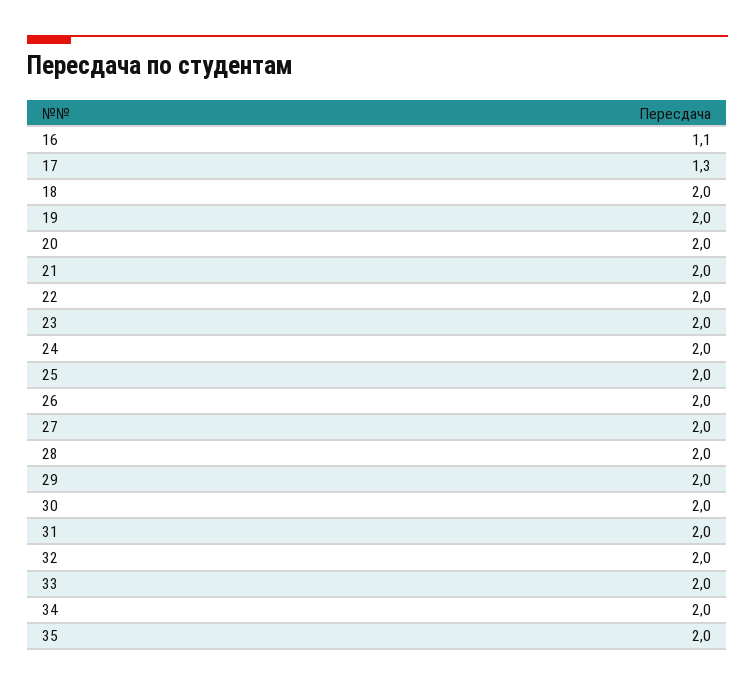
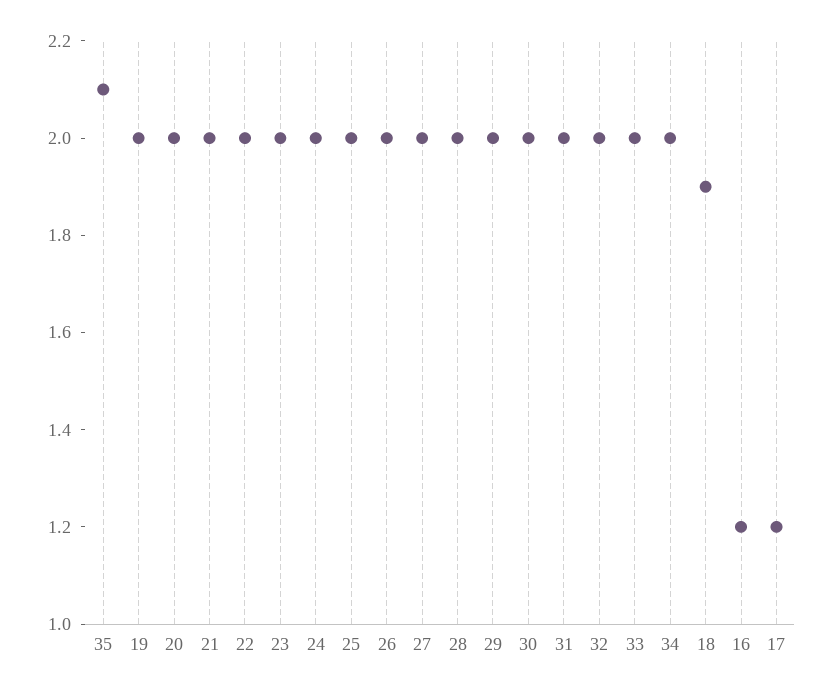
  {
-   "16": 1.1,
+   "16": 1.2,
-   "17": 1.3,
+   "17": 1.2,
-   "18": 2,
+   "18": 1.9,
    "19": 2,
    "20": 2,
    "21": 2,
    "22": 2,
    "23": 2,
    "24": 2,
    "25": 2,
    "26": 2,
    "27": 2,
    "28": 2,
    "29": 2,
    "30": 2,
    "31": 2,
    "32": 2,
    "33": 2,
    "34": 2,
-   "35": 2
+   "35": 2.1
  }

